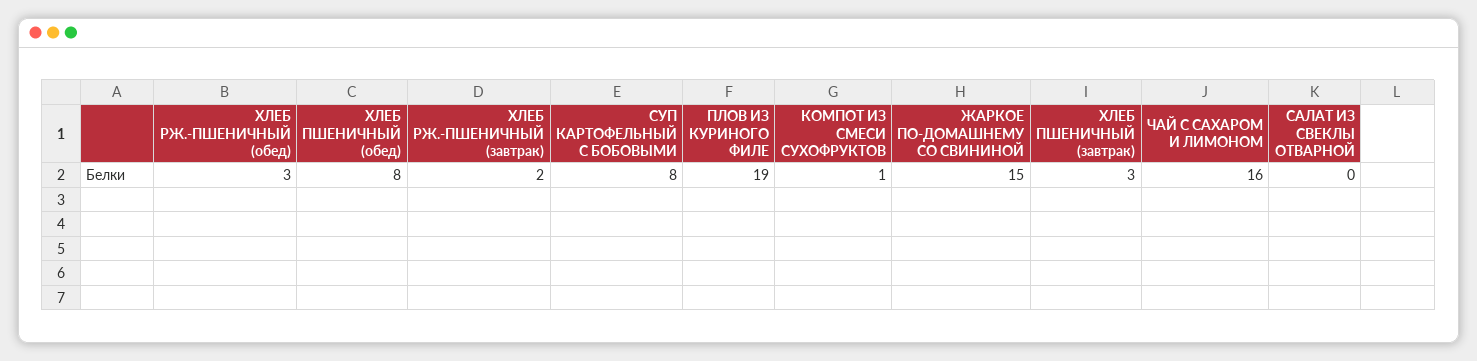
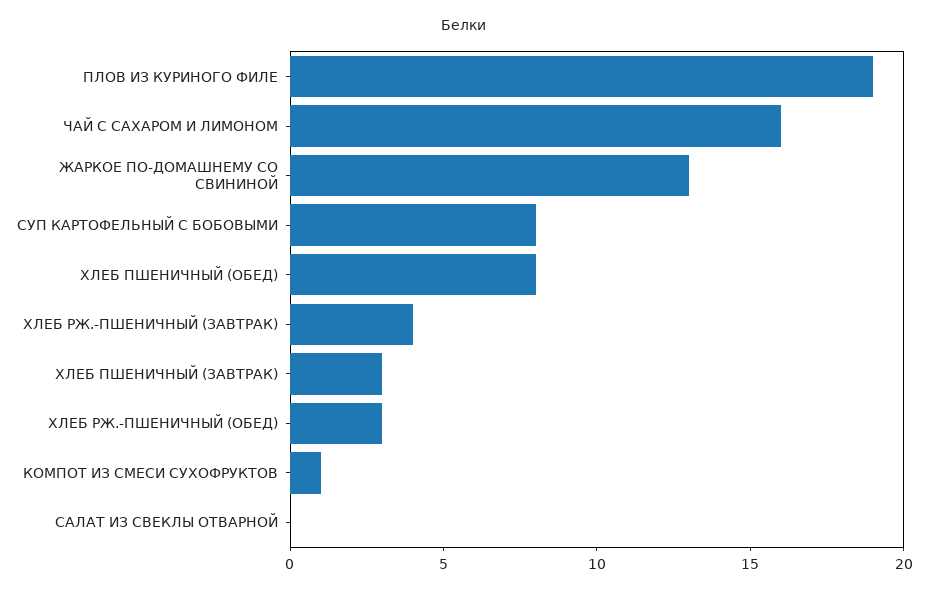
  {
    "ХЛЕБ РЖ.-ПШЕНИЧНЫЙ (обед)": 3,
    "ХЛЕБ ПШЕНИЧНЫЙ (обед)": 8,
-   "ХЛЕБ РЖ.-ПШЕНИЧНЫЙ (завтрак)": 2,
+   "ХЛЕБ РЖ.-ПШЕНИЧНЫЙ (завтрак)": 4,
    "СУП КАРТОФЕЛЬНЫЙ С БОБОВЫМИ": 8,
    "ПЛОВ ИЗ КУРИНОГО ФИЛЕ": 19,
    "КОМПОТ ИЗ СМЕСИ СУХОФРУКТОВ": 1,
-   "ЖАРКОЕ ПО-ДОМАШНЕМУ СО СВИНИНОЙ": 15,
+   "ЖАРКОЕ ПО-ДОМАШНЕМУ СО СВИНИНОЙ": 13,
    "ХЛЕБ ПШЕНИЧНЫЙ (завтрак)": 3,
    "ЧАЙ С САХАРОМ И ЛИМОНОМ": 16,
    "САЛАТ ИЗ СВЕКЛЫ ОТВАРНОЙ": 0
  }

